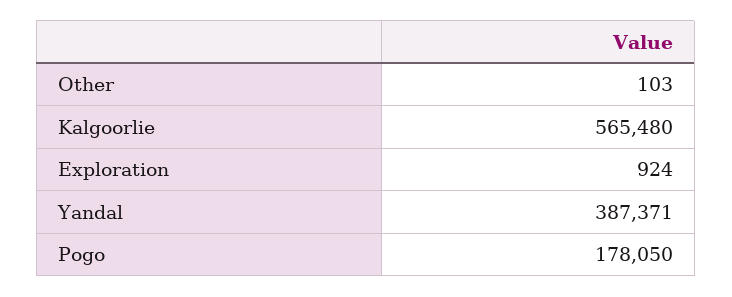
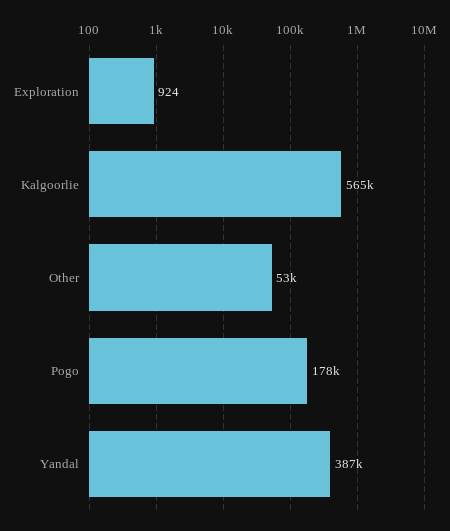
  {
-   "Other": 103,
+   "Other": 53000,
    "Kalgoorlie": 565480,
    "Exploration": 924,
    "Yandal": 387371,
    "Pogo": 178050
  }

